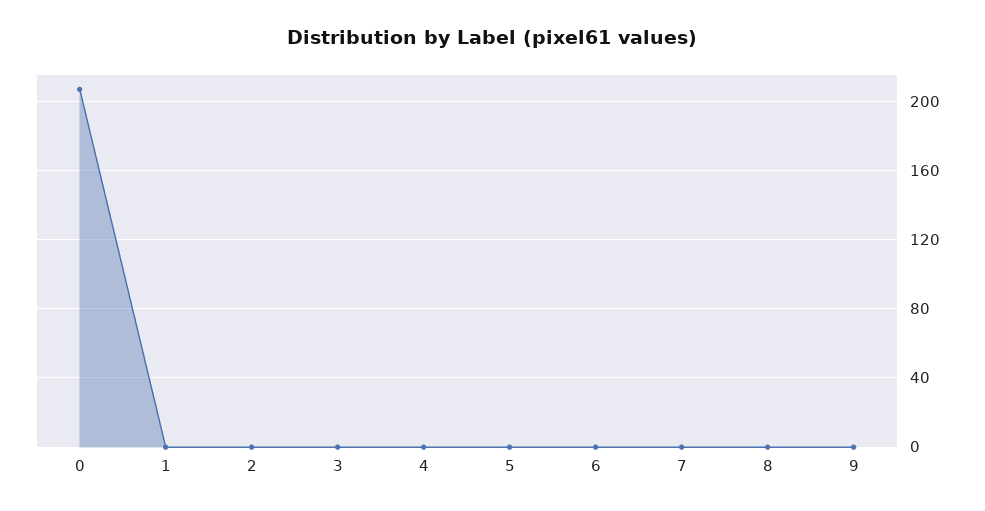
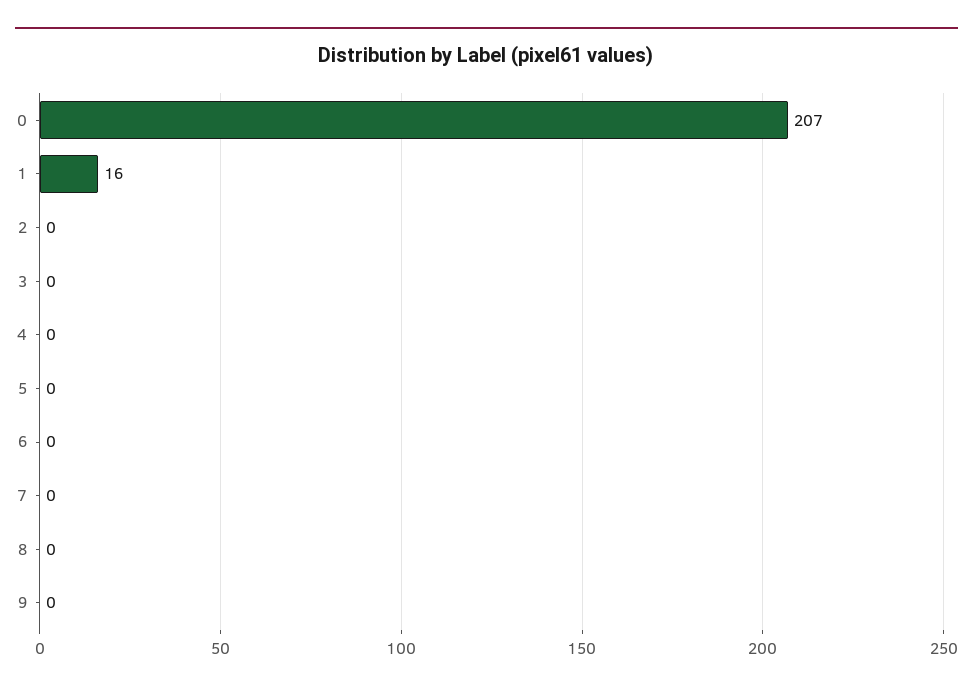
  {
    "0": 207,
-   "1": 0,
+   "1": 16,
    "2": 0,
    "3": 0,
    "4": 0,
    "5": 0,
    "6": 0,
    "7": 0,
    "8": 0,
    "9": 0
  }

